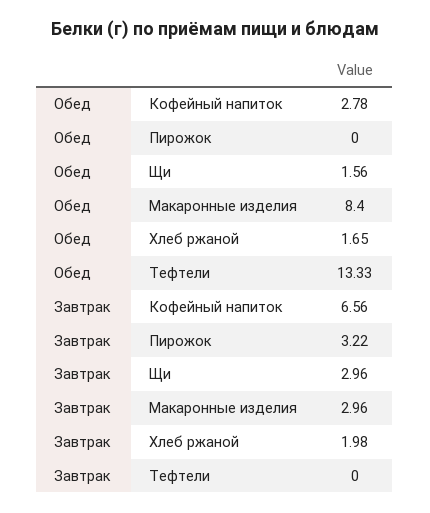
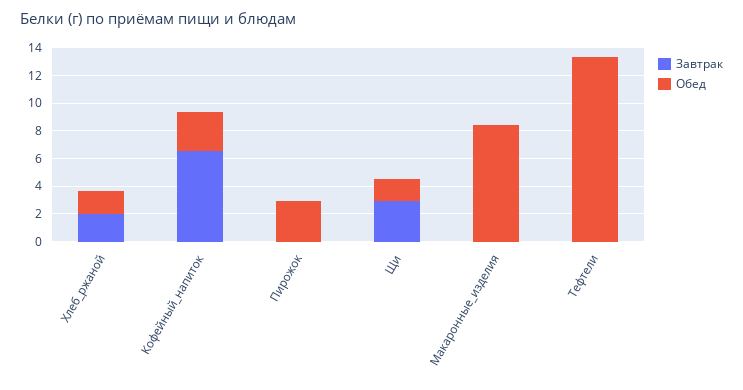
  {
    "Обед": {
      "Кофейный напиток": 2.78,
-     "Пирожок": 0,
+     "Пирожок": 3,
      "Щи": 1.56,
      "Макаронные изделия": 8.4,
      "Хлеб ржаной": 1.65,
      "Тефтели": 13.33
    },
    "Завтрак": {
      "Кофейный напиток": 6.56,
-     "Пирожок": 3.22,
+     "Пирожок": 0,
      "Щи": 2.96,
-     "Макаронные изделия": 2.96,
+     "Макаронные изделия": 0,
      "Хлеб ржаной": 1.98,
      "Тефтели": 0
    }
  }

